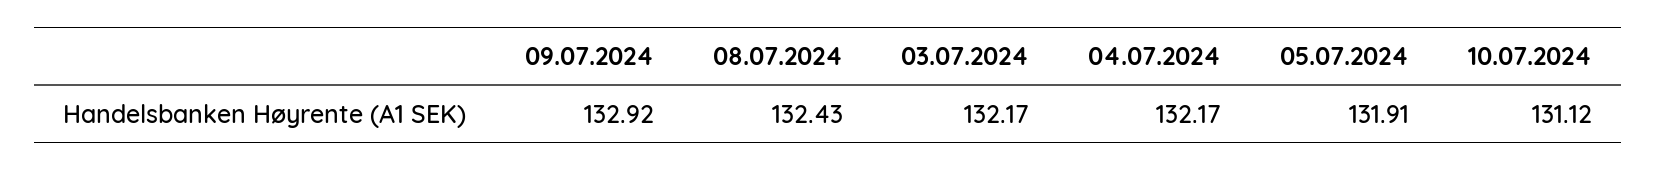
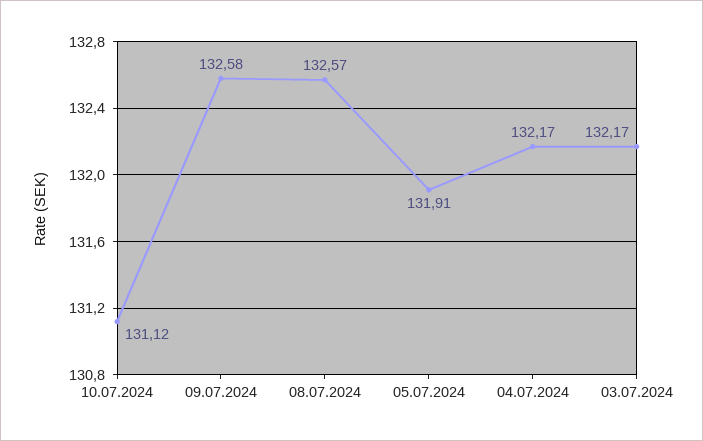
  {
-   "09.07.2024": 132.92,
+   "09.07.2024": 132.58,
-   "08.07.2024": 132.43,
+   "08.07.2024": 132.57,
    "03.07.2024": 132.17,
    "04.07.2024": 132.17,
    "05.07.2024": 131.91,
    "10.07.2024": 131.12
  }

